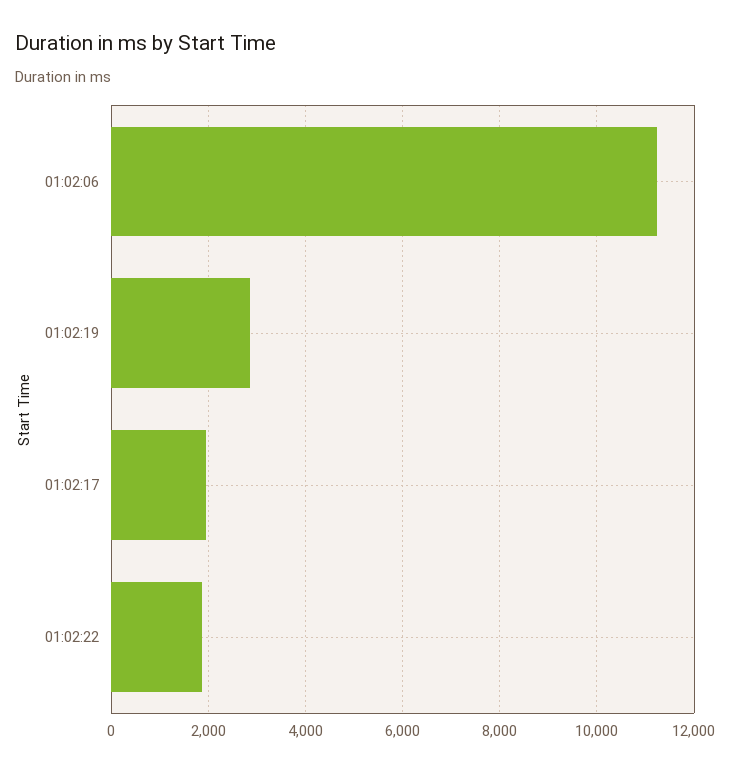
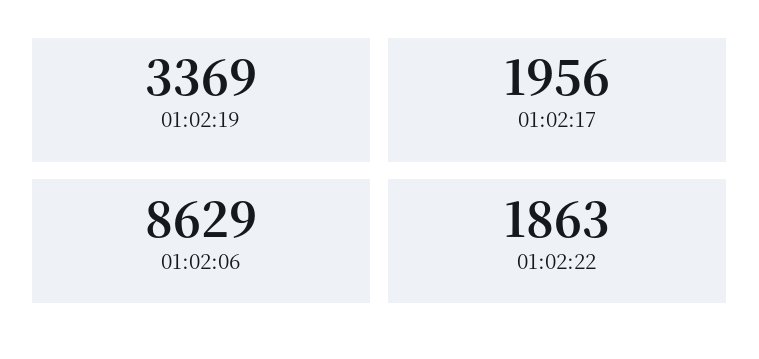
  {
-   "01:02:06": 11200,
+   "01:02:06": 8629,
-   "01:02:19": 2800,
+   "01:02:19": 3369,
    "01:02:17": 1956,
    "01:02:22": 1863
  }

